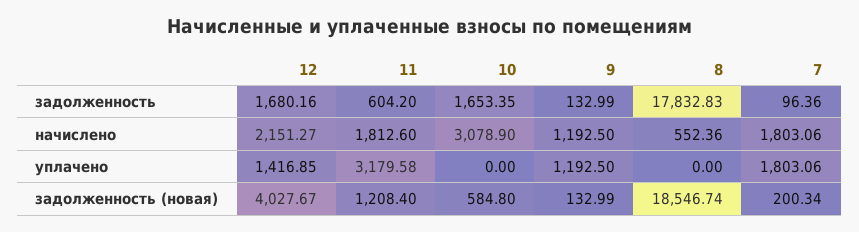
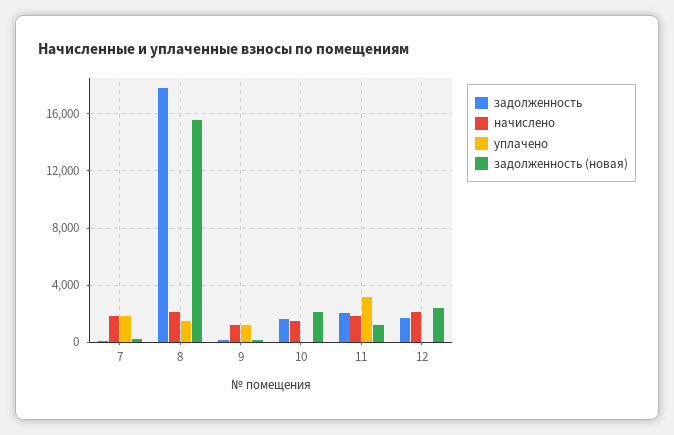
  {
    "задолженность": {
      "12": 1680.16,
-     "11": 604.2,
+     "11": 2000,
      "10": 1653.35,
      "9": 132.99,
      "8": 17832.83,
      "7": 96.36
    },
    "начислено": {
      "12": 2151.27,
      "11": 1812.6,
-     "10": 3078.9,
+     "10": 1500,
      "9": 1192.5,
-     "8": 552.36,
+     "8": 2000,
      "7": 1803.06
    },
    "уплачено": {
-     "12": 1416.85,
+     "12": 0,
      "11": 3179.58,
      "10": 0,
      "9": 1192.5,
-     "8": 0,
+     "8": 1500,
      "7": 1803.06
    },
    "задолженность (новая)": {
-     "12": 4027.67,
+     "12": 2500,
      "11": 1208.4,
-     "10": 584.8,
+     "10": 2000,
      "9": 132.99,
-     "8": 18546.74,
+     "8": 15500,
      "7": 200.34
    }
  }

